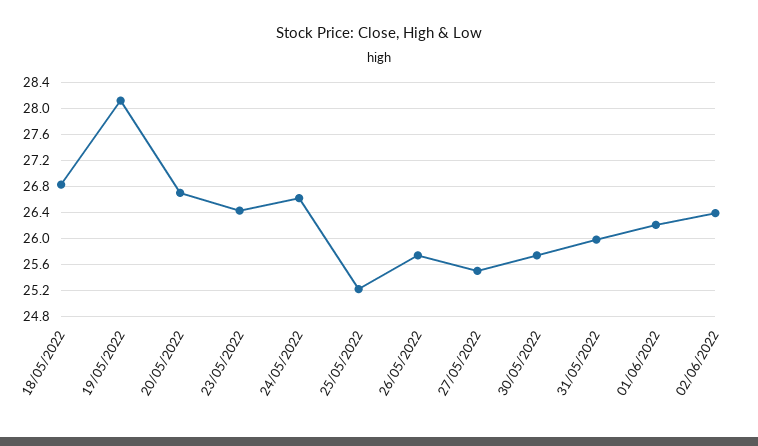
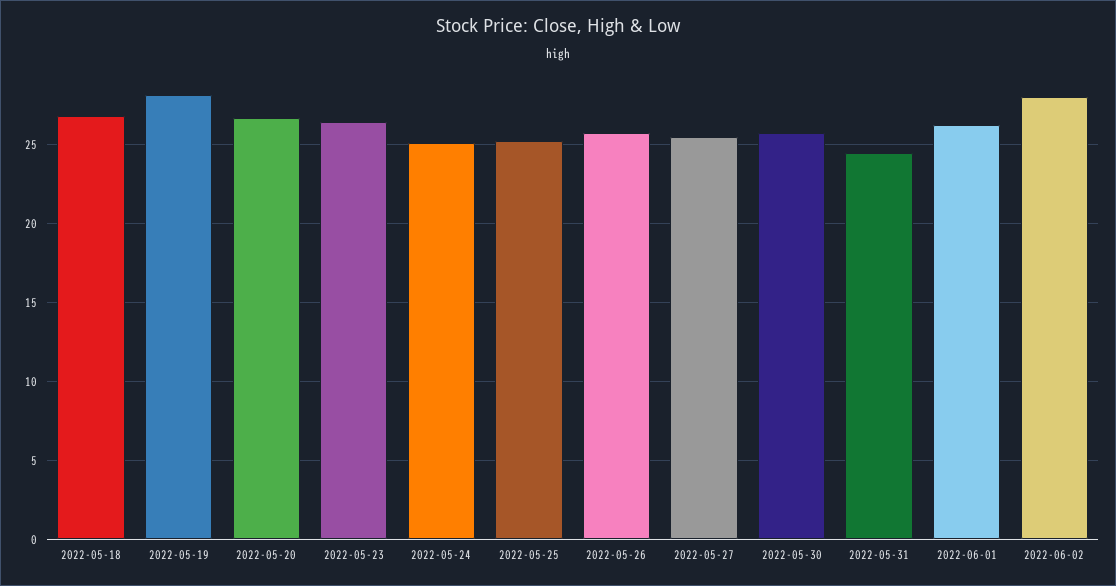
  {
    "18/05/2022": 26.8,
    "19/05/2022": 28.1,
    "20/05/2022": 26.7,
    "23/05/2022": 26.4,
-   "24/05/2022": 26.6,
+   "24/05/2022": 25,
    "25/05/2022": 25.2,
    "26/05/2022": 25.7,
    "27/05/2022": 25.5,
    "30/05/2022": 25.7,
-   "31/05/2022": 26,
+   "31/05/2022": 24.5,
    "01/06/2022": 26.2,
-   "02/06/2022": 26.4
+   "02/06/2022": 28
  }

